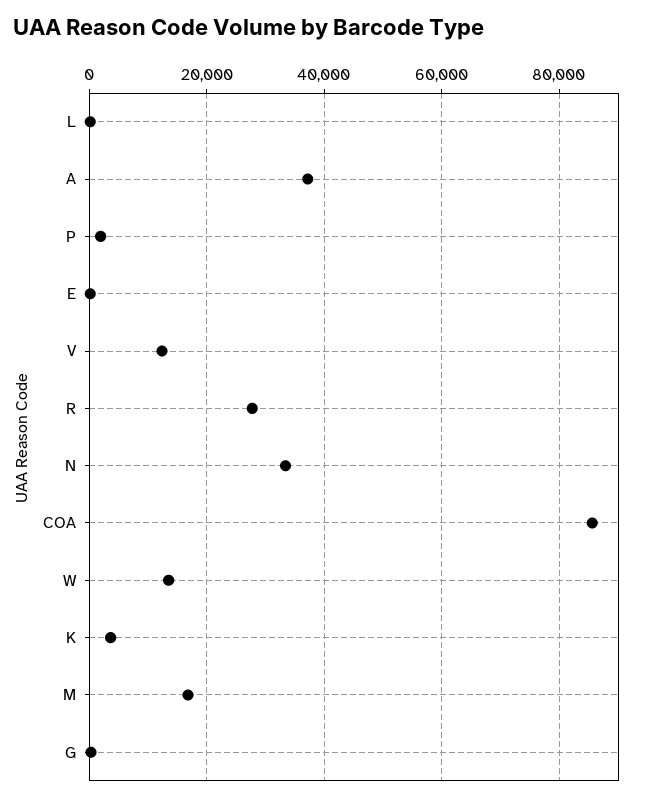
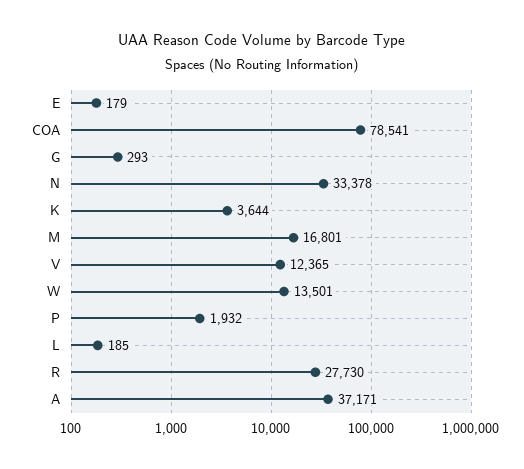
  {
    "L": 185,
    "A": 37171,
    "P": 1932,
    "E": 179,
    "V": 12365,
    "R": 27730,
    "N": 33378,
-   "COA": 86000,
+   "COA": 78541,
    "W": 13501,
    "K": 3644,
    "M": 16801,
    "G": 293
  }

